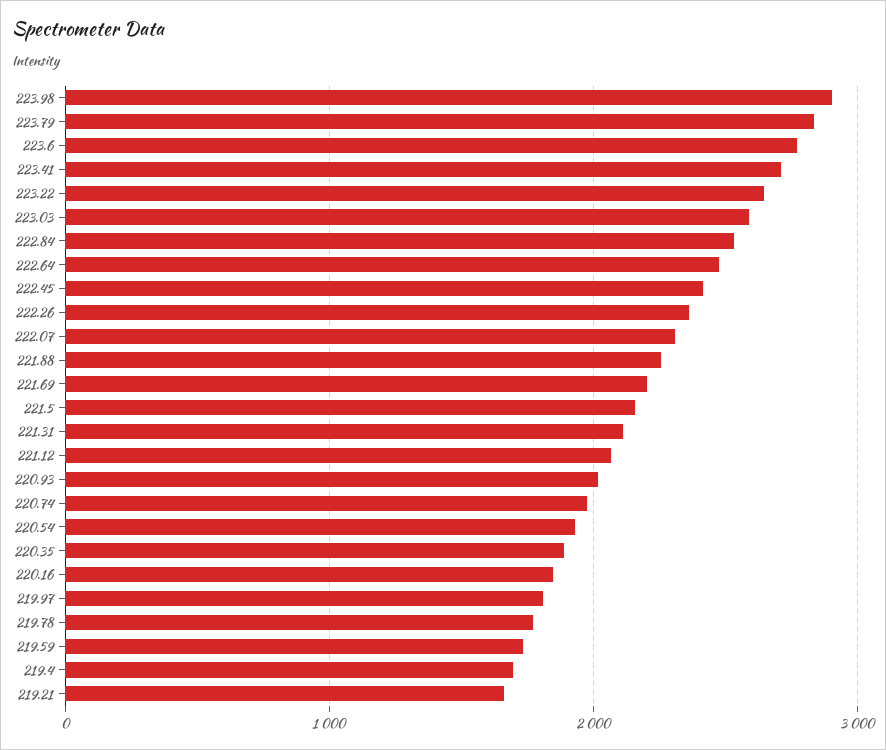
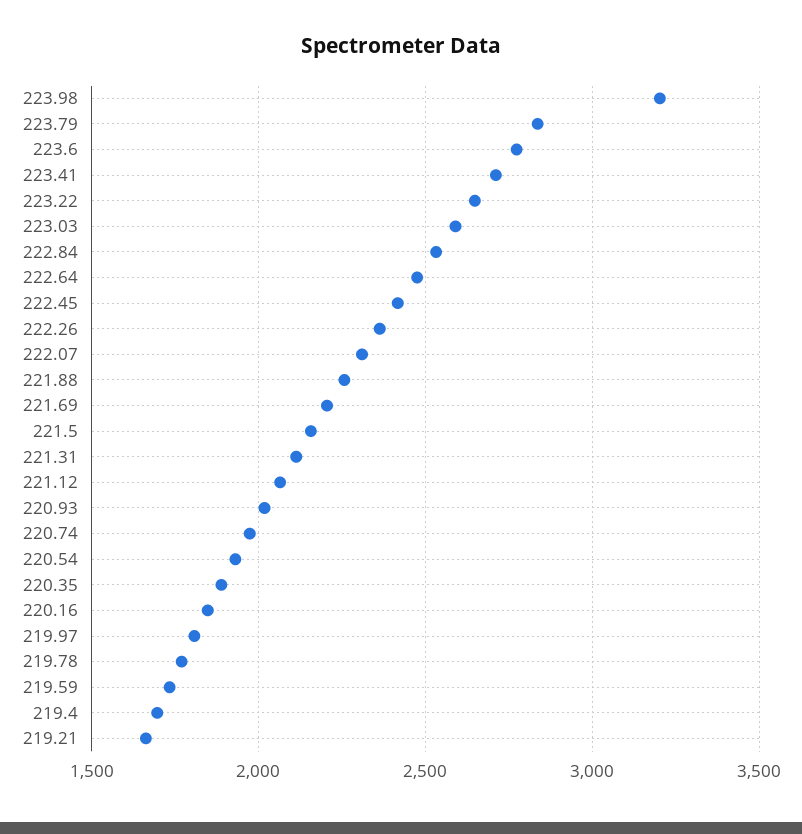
  {
-   "223.98": 2900,
+   "223.98": 3200,
    "223.79": 2850,
    "223.6": 2750,
    "223.41": 2700,
    "223.22": 2650,
    "223.03": 2600,
    "222.84": 2550,
    "222.64": 2500,
    "222.45": 2400,
    "222.26": 2350,
    "222.07": 2300,
    "221.88": 2250,
    "221.69": 2200,
    "221.5": 2150,
    "221.31": 2100,
    "221.12": 2050,
    "220.93": 2000,
    "220.74": 1950,
    "220.54": 1950,
    "220.35": 1900,
    "220.16": 1850,
    "219.97": 1800,
    "219.78": 1750,
    "219.59": 1750,
    "219.4": 1700,
    "219.21": 1650
  }

